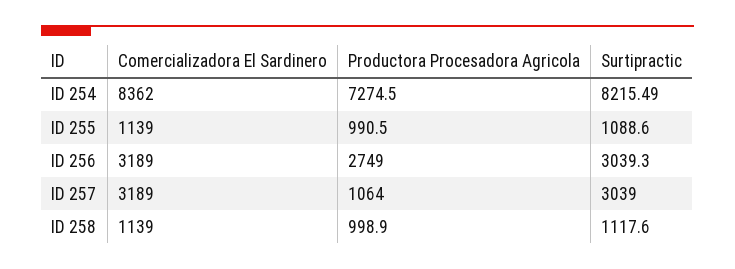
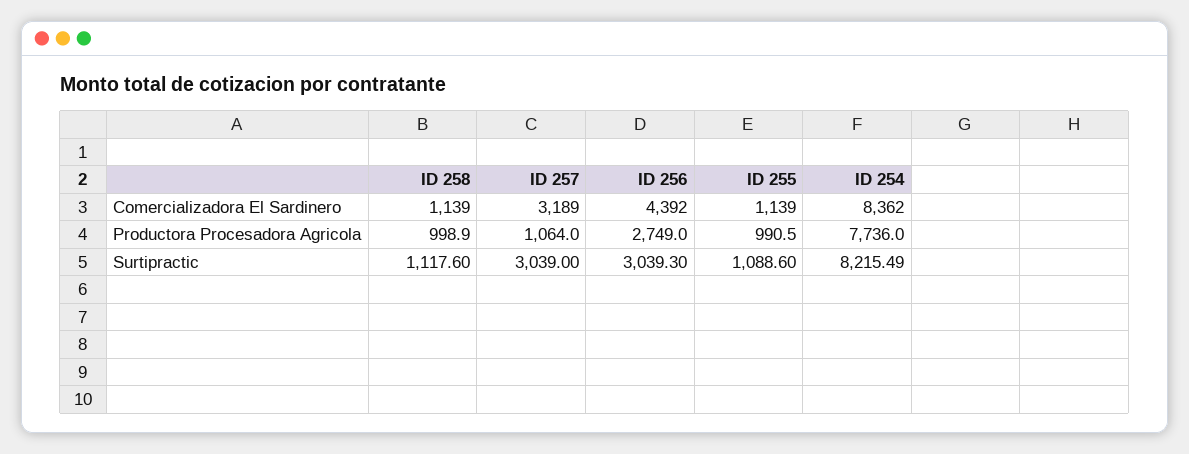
  {
    "Comercializadora El Sardinero": {
      "ID 254": 8362,
      "ID 255": 1139,
-     "ID 256": 3189,
+     "ID 256": 4392,
      "ID 257": 3189,
      "ID 258": 1139
    },
    "Productora Procesadora Agricola": {
-     "ID 254": 7274.5,
+     "ID 254": 7736,
      "ID 255": 990.5,
      "ID 256": 2749,
      "ID 257": 1064,
      "ID 258": 998.9
    },
    "Surtipractic": {
      "ID 254": 8215.49,
      "ID 255": 1088.6,
      "ID 256": 3039.3,
      "ID 257": 3039,
      "ID 258": 1117.6
    }
  }

